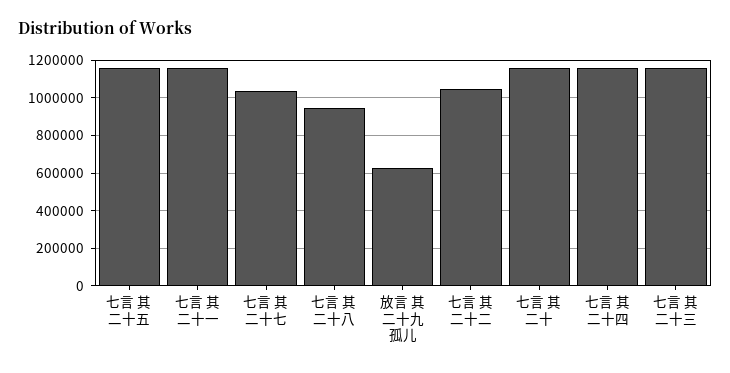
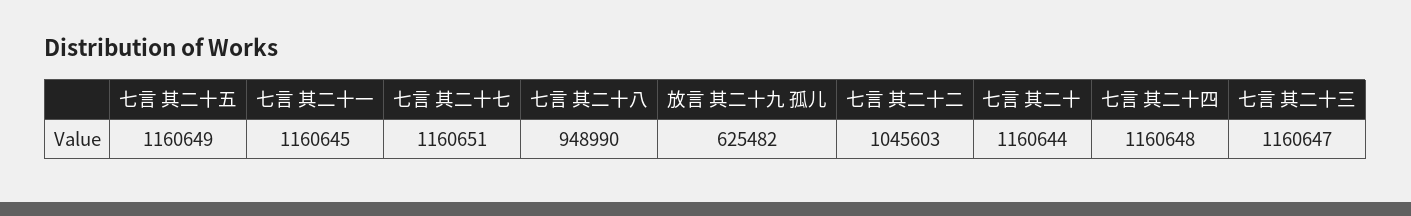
  {
    "七言 其二十五": 1160649,
    "七言 其二十一": 1160645,
-   "七言 其二十七": 1050000,
+   "七言 其二十七": 1160651,
    "七言 其二十八": 948990,
    "放言 其二十九 孤儿": 625482,
    "七言 其二十二": 1045603,
    "七言 其二十": 1160644,
    "七言 其二十四": 1160648,
    "七言 其二十三": 1160647
  }

